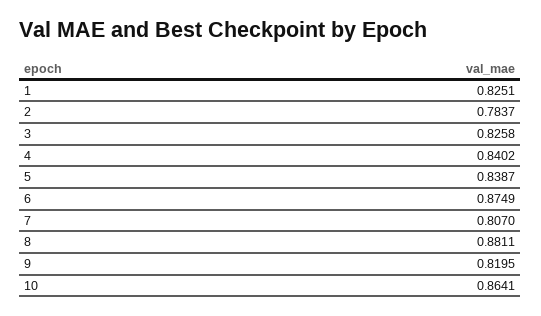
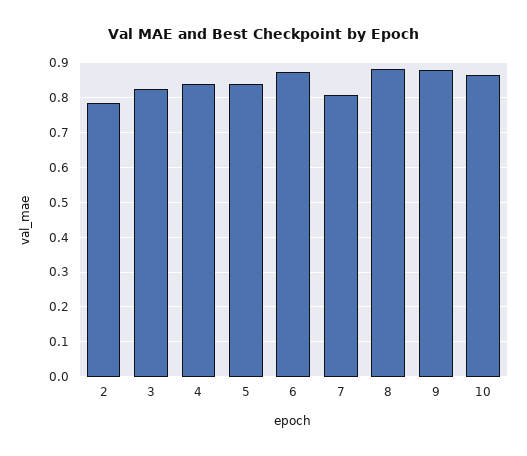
  {
-   "1": 0.8251,
    "2": 0.7837,
    "3": 0.8258,
    "4": 0.8402,
    "5": 0.8387,
    "6": 0.8749,
    "7": 0.807,
    "8": 0.8811,
-   "9": 0.8195,
+   "9": 0.88,
    "10": 0.8641
  }

